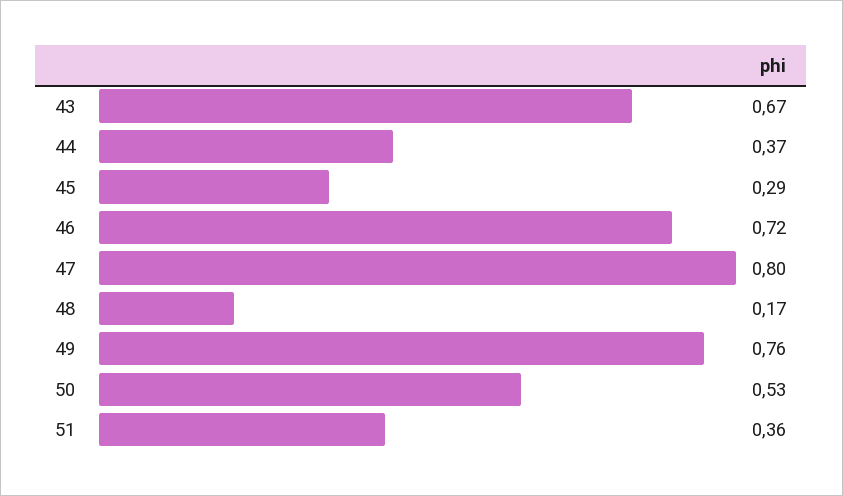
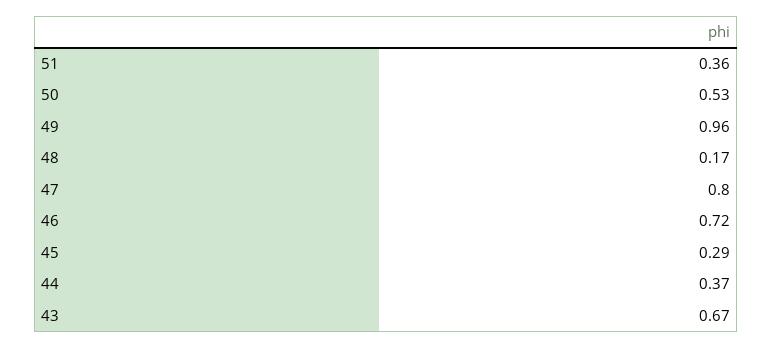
  {
    "43": 0.67,
    "44": 0.37,
    "45": 0.29,
    "46": 0.72,
    "47": 0.8,
    "48": 0.17,
-   "49": 0.76,
+   "49": 0.96,
    "50": 0.53,
    "51": 0.36
  }

